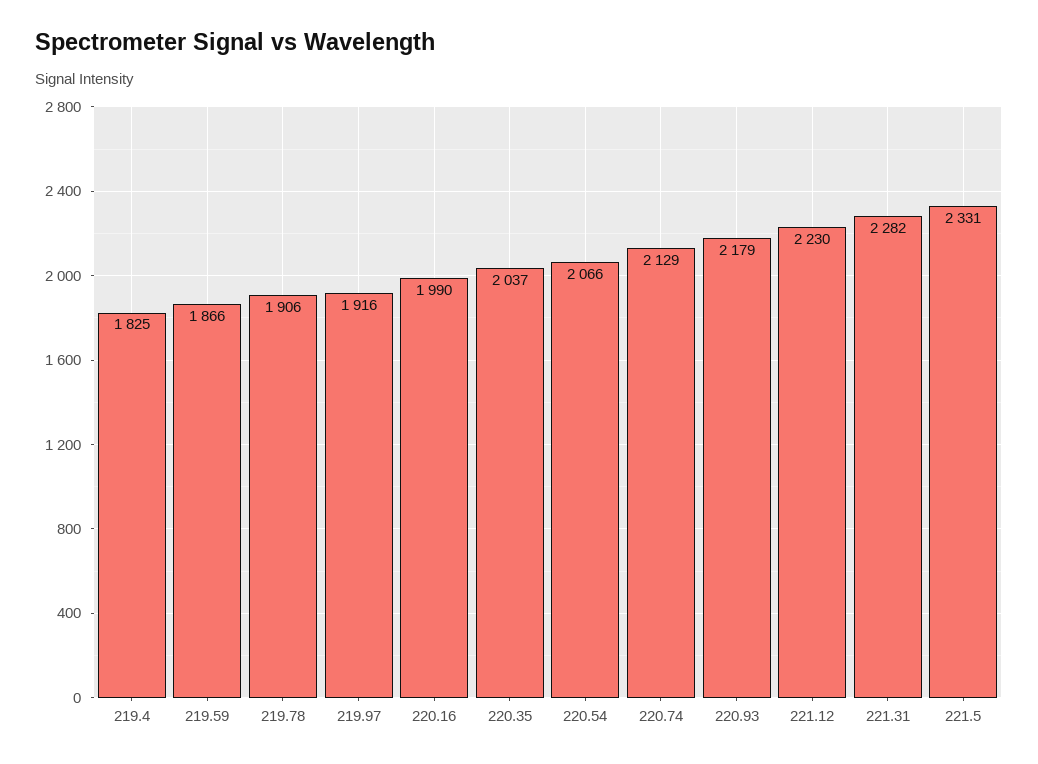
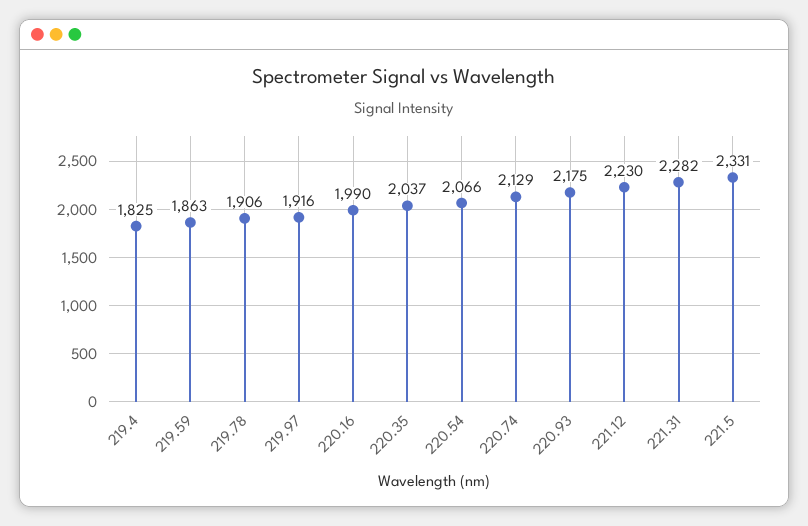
  {
    "219.4": 1825,
-   "219.59": 1866,
+   "219.59": 1863,
    "219.78": 1906,
    "219.97": 1916,
    "220.16": 1990,
    "220.35": 2037,
    "220.54": 2066,
    "220.74": 2129,
-   "220.93": 2179,
+   "220.93": 2175,
    "221.12": 2230,
    "221.31": 2282,
    "221.5": 2331
  }

